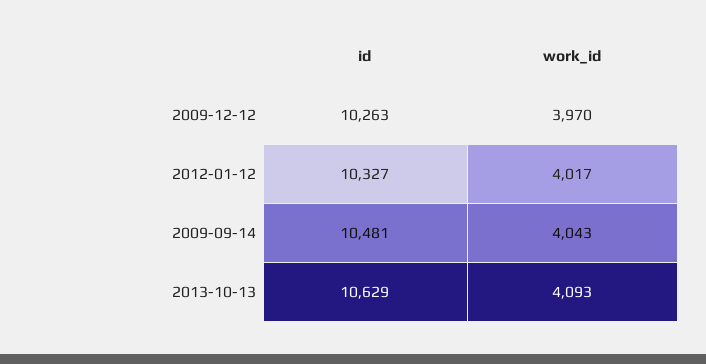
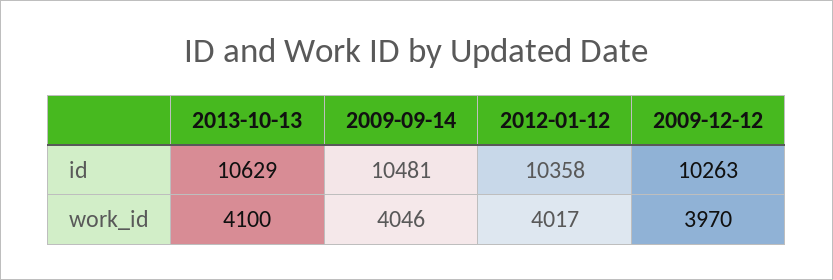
  {
    "id": {
      "2009-12-12": 10263,
-     "2012-01-12": 10327,
+     "2012-01-12": 10358,
      "2009-09-14": 10481,
      "2013-10-13": 10629
    },
    "work_id": {
      "2009-12-12": 3970,
      "2012-01-12": 4017,
-     "2009-09-14": 4043,
+     "2009-09-14": 4046,
-     "2013-10-13": 4093
+     "2013-10-13": 4100
    }
  }

